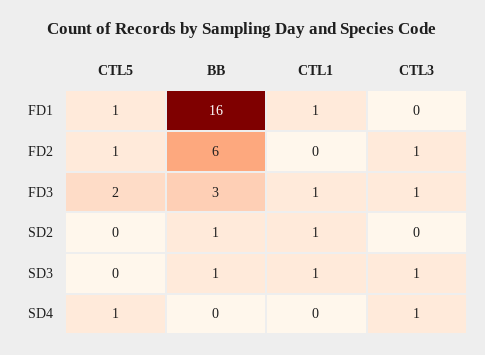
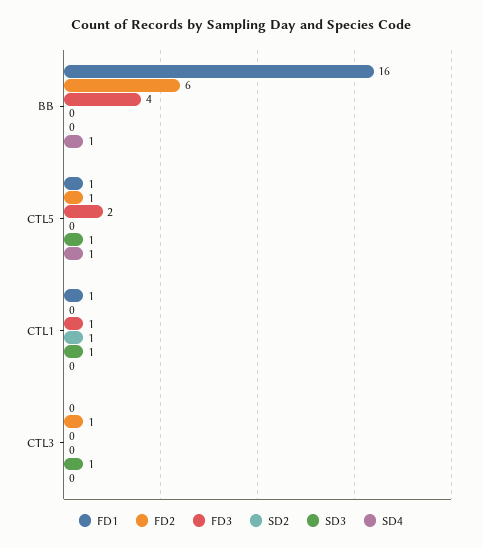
  {
    "FD1": {
      "CTL5": 1,
      "BB": 16,
      "CTL1": 1,
      "CTL3": 0
    },
    "FD2": {
      "CTL5": 1,
      "BB": 6,
      "CTL1": 0,
      "CTL3": 1
    },
    "FD3": {
      "CTL5": 2,
-     "BB": 3,
+     "BB": 4,
      "CTL1": 1,
-     "CTL3": 1
+     "CTL3": 0
    },
    "SD2": {
      "CTL5": 0,
-     "BB": 1,
+     "BB": 0,
      "CTL1": 1,
      "CTL3": 0
    },
    "SD3": {
-     "CTL5": 0,
+     "CTL5": 1,
-     "BB": 1,
+     "BB": 0,
      "CTL1": 1,
      "CTL3": 1
    },
    "SD4": {
      "CTL5": 1,
-     "BB": 0,
+     "BB": 1,
      "CTL1": 0,
-     "CTL3": 1
+     "CTL3": 0
    }
  }

